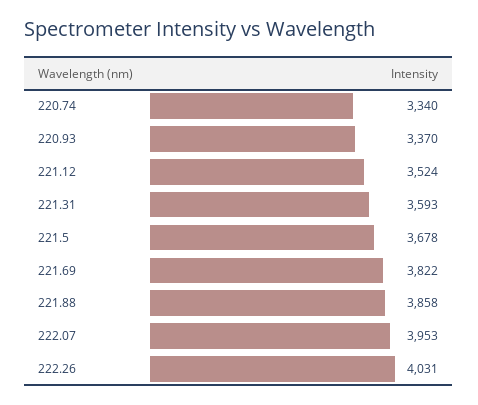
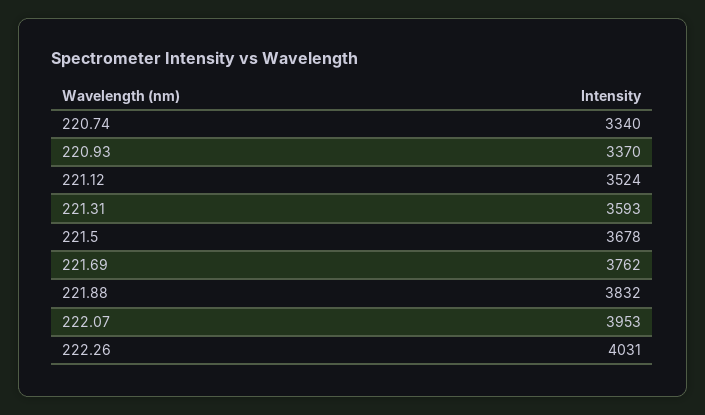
  {
    "220.74": 3340,
    "220.93": 3370,
    "221.12": 3524,
    "221.31": 3593,
    "221.5": 3678,
-   "221.69": 3822,
+   "221.69": 3762,
-   "221.88": 3858,
+   "221.88": 3832,
    "222.07": 3953,
    "222.26": 4031
  }

